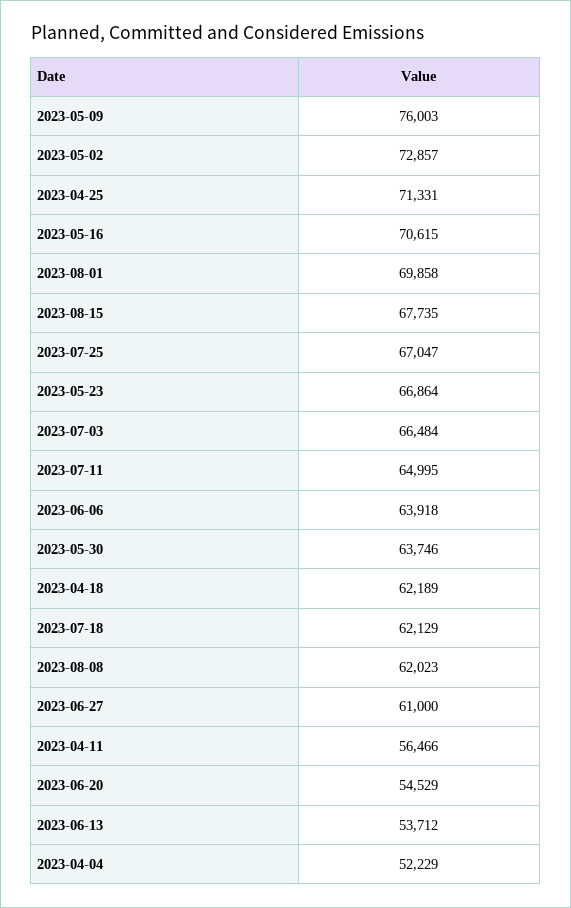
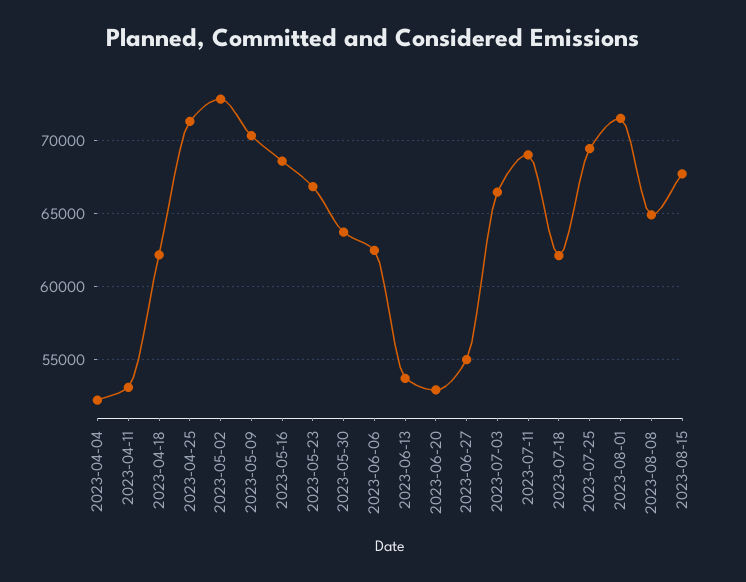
  {
-   "2023-05-09": 76003,
+   "2023-05-09": 70500,
    "2023-05-02": 72857,
    "2023-04-25": 71331,
-   "2023-05-16": 70615,
+   "2023-05-16": 68500,
-   "2023-08-01": 69858,
+   "2023-08-01": 71500,
    "2023-08-15": 67735,
-   "2023-07-25": 67047,
+   "2023-07-25": 69500,
    "2023-05-23": 66864,
    "2023-07-03": 66484,
-   "2023-07-11": 64995,
+   "2023-07-11": 69000,
-   "2023-06-06": 63918,
+   "2023-06-06": 62500,
    "2023-05-30": 63746,
    "2023-04-18": 62189,
    "2023-07-18": 62129,
-   "2023-08-08": 62023,
+   "2023-08-08": 65000,
-   "2023-06-27": 61000,
+   "2023-06-27": 55000,
-   "2023-04-11": 56466,
+   "2023-04-11": 53000,
-   "2023-06-20": 54529,
+   "2023-06-20": 53000,
    "2023-06-13": 53712,
    "2023-04-04": 52229
  }

